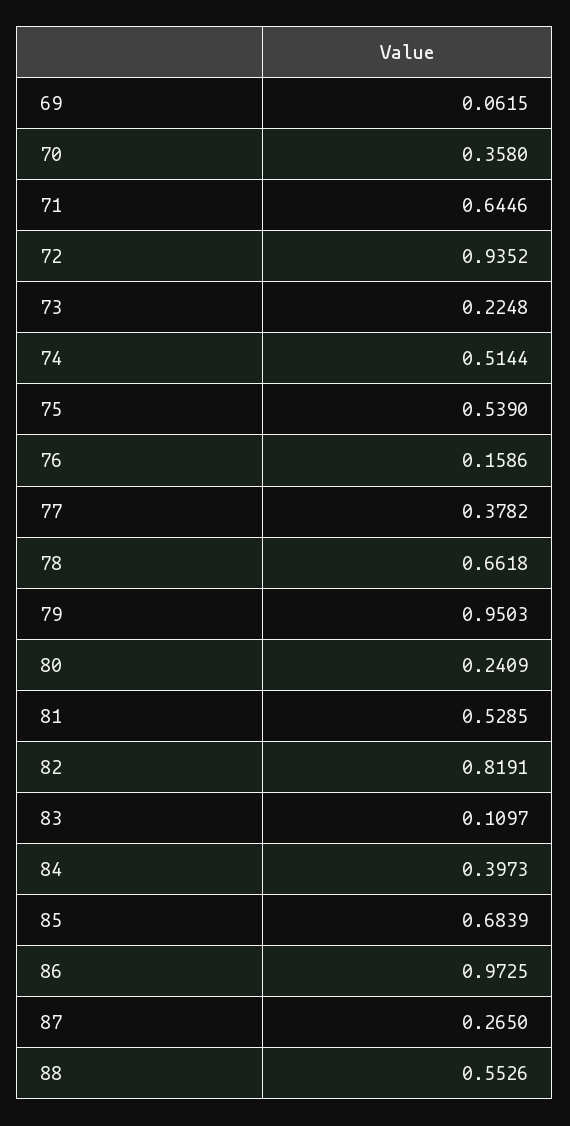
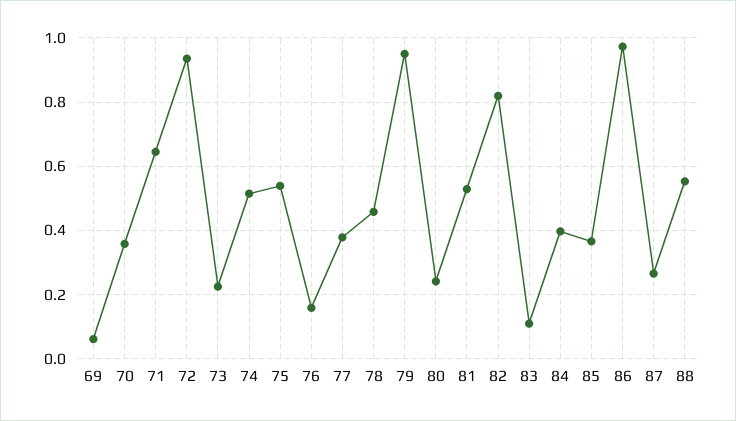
  {
    "69": 0.0615,
    "70": 0.358,
    "71": 0.6446,
    "72": 0.9352,
    "73": 0.2248,
    "74": 0.5144,
    "75": 0.539,
    "76": 0.1586,
    "77": 0.3782,
-   "78": 0.6618,
+   "78": 0.46,
    "79": 0.9503,
    "80": 0.2409,
    "81": 0.5285,
    "82": 0.8191,
    "83": 0.1097,
    "84": 0.3973,
-   "85": 0.6839,
+   "85": 0.36,
    "86": 0.9725,
    "87": 0.265,
    "88": 0.5526
  }

